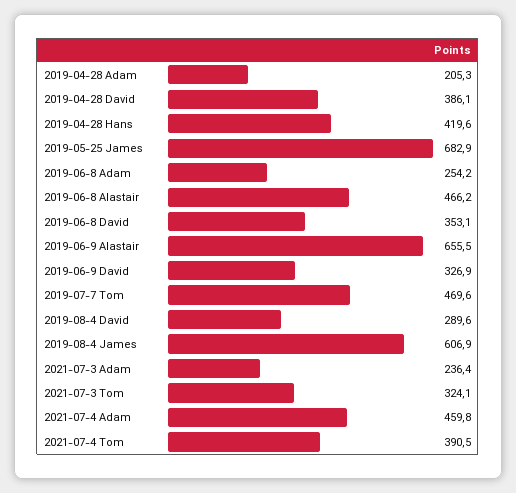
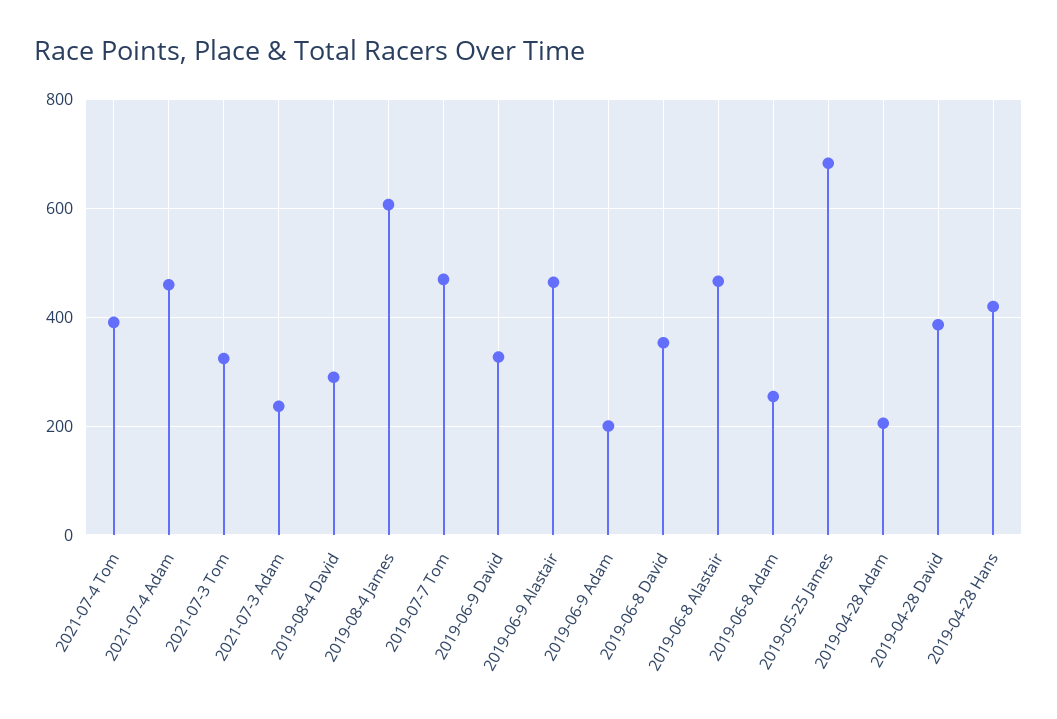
  {
    "2019-04-28 Adam": 205.3,
    "2019-04-28 David": 386.1,
    "2019-04-28 Hans": 419.6,
    "2019-05-25 James": 682.9,
    "2019-06-8 Adam": 254.2,
    "2019-06-8 Alastair": 466.2,
    "2019-06-8 David": 353.1,
-   "2019-06-9 Alastair": 655.5,
+   "2019-06-9 Alastair": 460,
    "2019-06-9 David": 326.9,
    "2019-07-7 Tom": 469.6,
    "2019-08-4 David": 289.6,
    "2019-08-4 James": 606.9,
    "2021-07-3 Adam": 236.4,
    "2021-07-3 Tom": 324.1,
    "2021-07-4 Adam": 459.8,
-   "2021-07-4 Tom": 390.5
+   "2021-07-4 Tom": 390.5,
+   "2019-06-9 Adam": 200
  }

